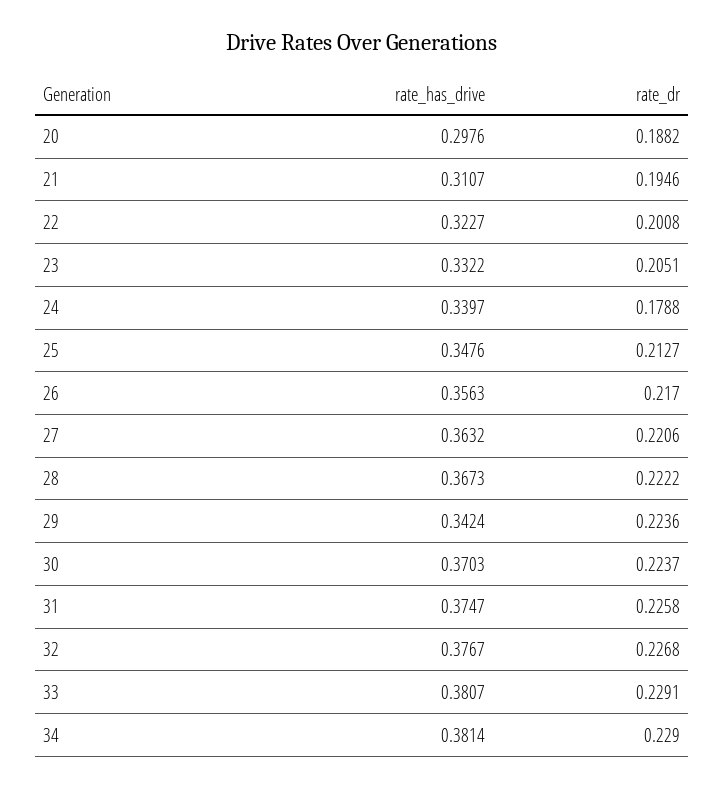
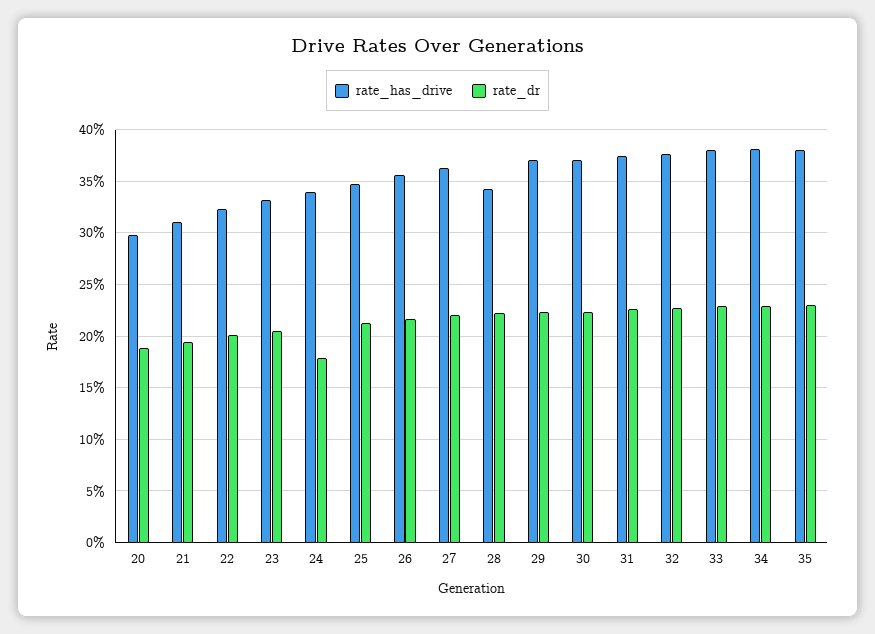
  {
    "rate_has_drive": {
      "20": 0.2976,
      "21": 0.3107,
      "22": 0.3227,
      "23": 0.3322,
      "24": 0.3397,
      "25": 0.3476,
      "26": 0.3563,
      "27": 0.3632,
-     "28": 0.3673,
+     "28": 0.34,
-     "29": 0.3424,
+     "29": 0.37,
      "30": 0.3703,
      "31": 0.3747,
      "32": 0.3767,
      "33": 0.3807,
-     "34": 0.3814
+     "34": 0.3814,
+     "35": 0.38
    },
    "rate_dr": {
      "20": 0.1882,
      "21": 0.1946,
      "22": 0.2008,
      "23": 0.2051,
      "24": 0.1788,
      "25": 0.2127,
      "26": 0.217,
      "27": 0.2206,
      "28": 0.2222,
      "29": 0.2236,
      "30": 0.2237,
      "31": 0.2258,
      "32": 0.2268,
      "33": 0.2291,
-     "34": 0.229
+     "34": 0.229,
+     "35": 0.23
    }
  }

